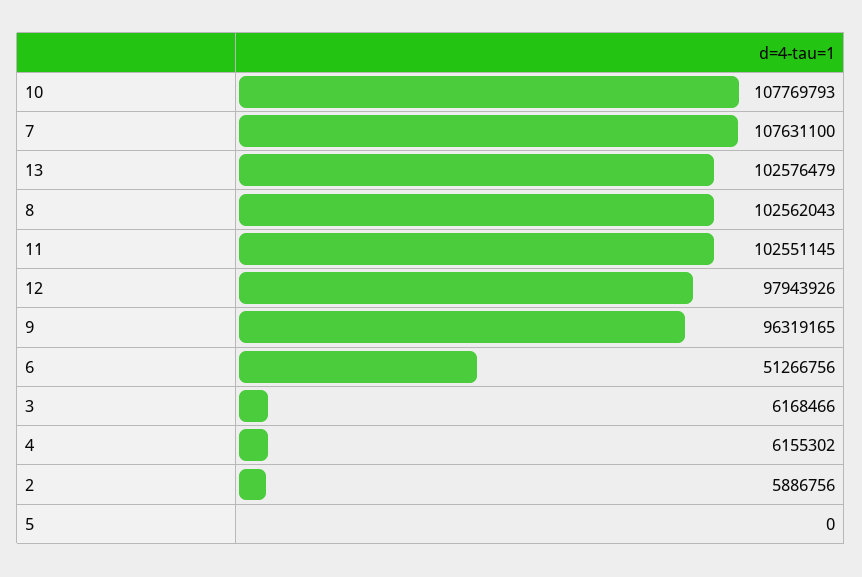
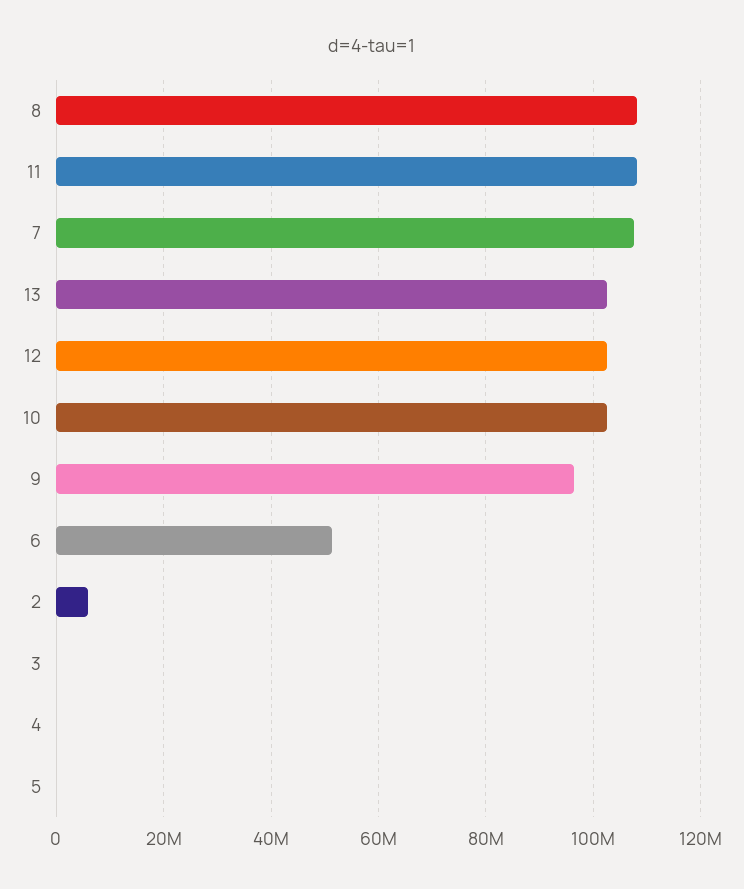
  {
-   "10": 107769793,
+   "10": 102000000,
    "7": 107631100,
    "13": 102576479,
-   "8": 102562043,
+   "8": 108000000,
-   "11": 102551145,
+   "11": 108000000,
-   "12": 97943926,
+   "12": 102000000,
    "9": 96319165,
    "6": 51266756,
-   "3": 6168466,
+   "3": 0,
-   "4": 6155302,
+   "4": 0,
    "2": 5886756,
    "5": 0
  }

